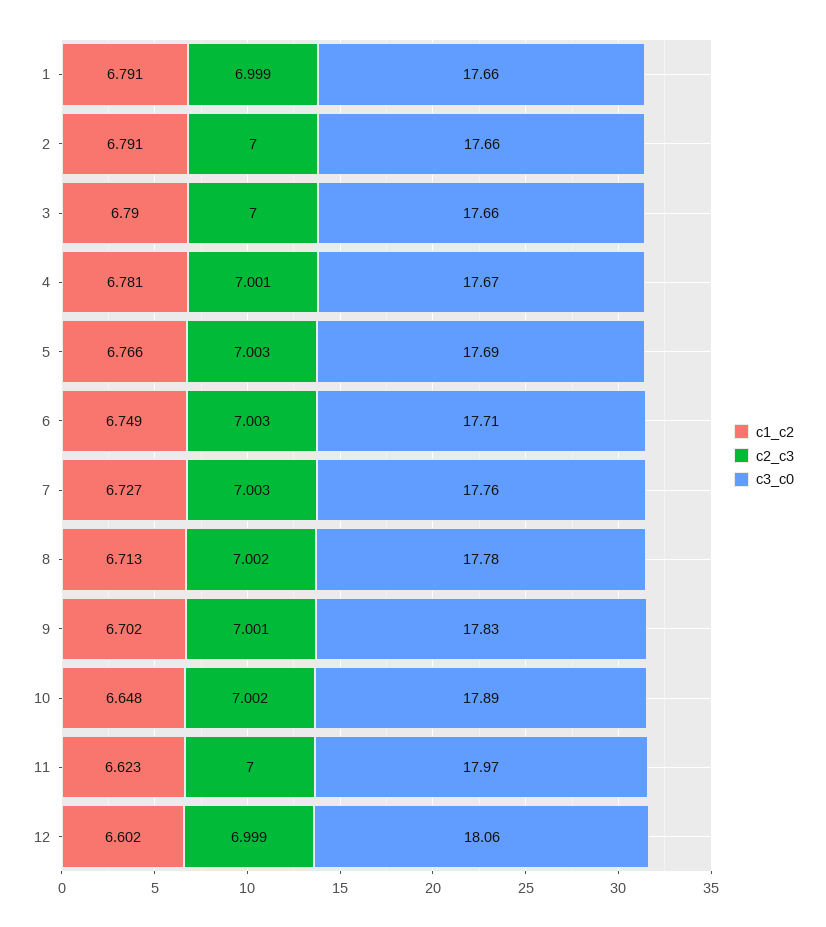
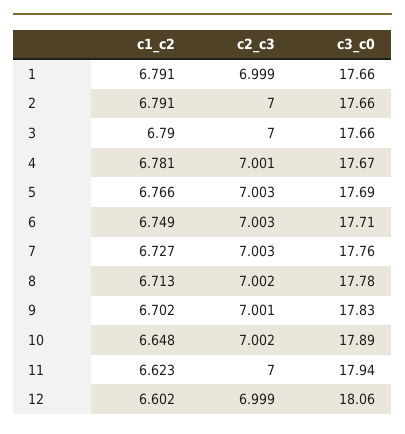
  {
    "c1_c2": {
      "1": 6.791,
      "2": 6.791,
      "3": 6.79,
      "4": 6.781,
      "5": 6.766,
      "6": 6.749,
      "7": 6.727,
      "8": 6.713,
      "9": 6.702,
      "10": 6.648,
      "11": 6.623,
      "12": 6.602
    },
    "c2_c3": {
      "1": 6.999,
      "2": 7,
      "3": 7,
      "4": 7.001,
      "5": 7.003,
      "6": 7.003,
      "7": 7.003,
      "8": 7.002,
      "9": 7.001,
      "10": 7.002,
      "11": 7,
      "12": 6.999
    },
    "c3_c0": {
      "1": 17.66,
      "2": 17.66,
      "3": 17.66,
      "4": 17.67,
      "5": 17.69,
      "6": 17.71,
      "7": 17.76,
      "8": 17.78,
      "9": 17.83,
      "10": 17.89,
-     "11": 17.97,
+     "11": 17.94,
      "12": 18.06
    }
  }

